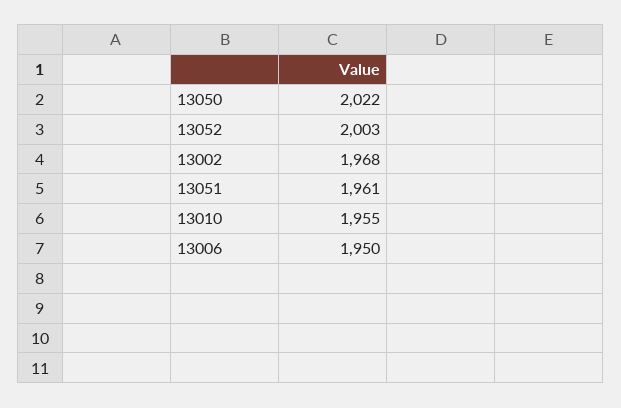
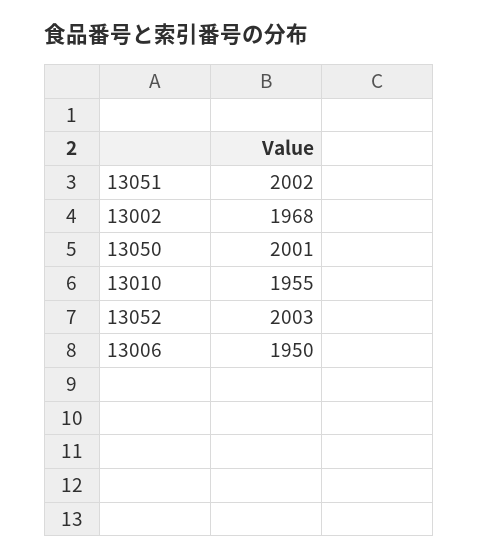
  {
-   "13050": 2022,
+   "13050": 2001,
    "13052": 2003,
    "13002": 1968,
-   "13051": 1961,
+   "13051": 2002,
    "13010": 1955,
    "13006": 1950
  }

